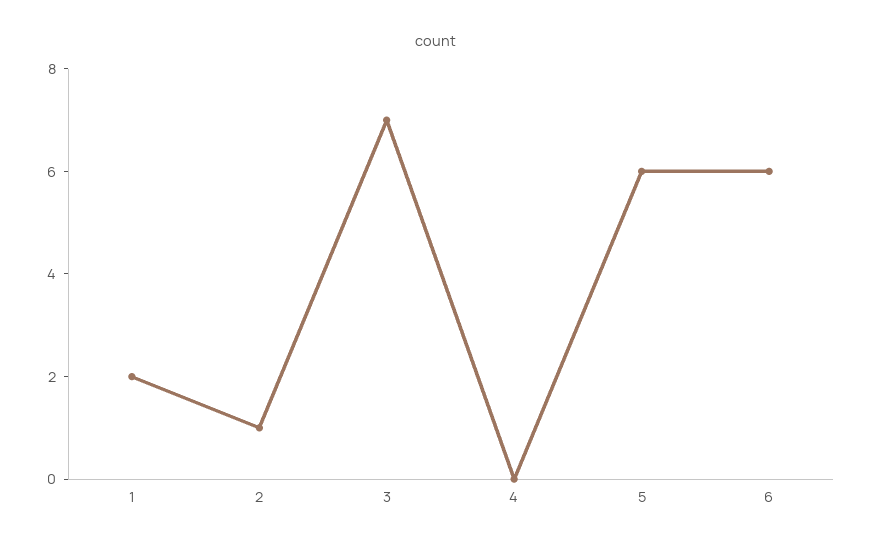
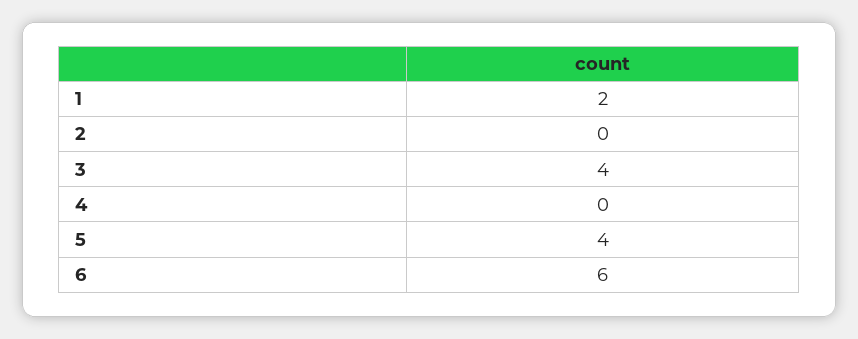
  {
    "1": 2,
-   "2": 1,
+   "2": 0,
-   "3": 7,
+   "3": 4,
    "4": 0,
-   "5": 6,
+   "5": 4,
    "6": 6
  }

